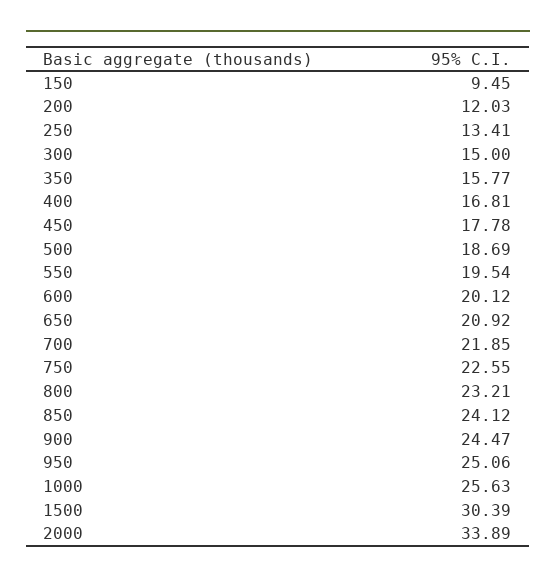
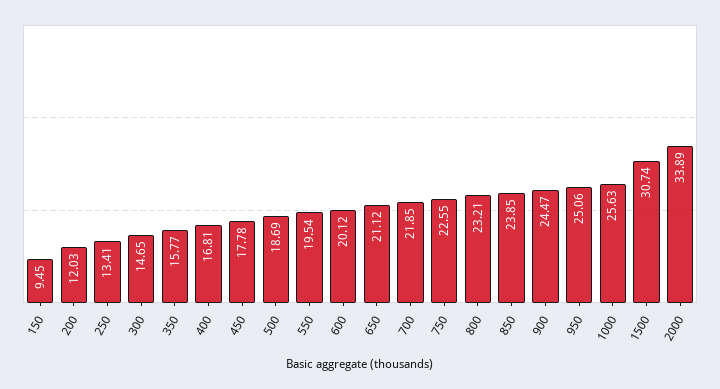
  {
    "150": 9.45,
    "200": 12.03,
    "250": 13.41,
-   "300": 15,
+   "300": 14.65,
    "350": 15.77,
    "400": 16.81,
    "450": 17.78,
    "500": 18.69,
    "550": 19.54,
    "600": 20.12,
-   "650": 20.92,
+   "650": 21.12,
    "700": 21.85,
    "750": 22.55,
    "800": 23.21,
-   "850": 24.12,
+   "850": 23.85,
    "900": 24.47,
    "950": 25.06,
    "1000": 25.63,
-   "1500": 30.39,
+   "1500": 30.74,
    "2000": 33.89
  }

